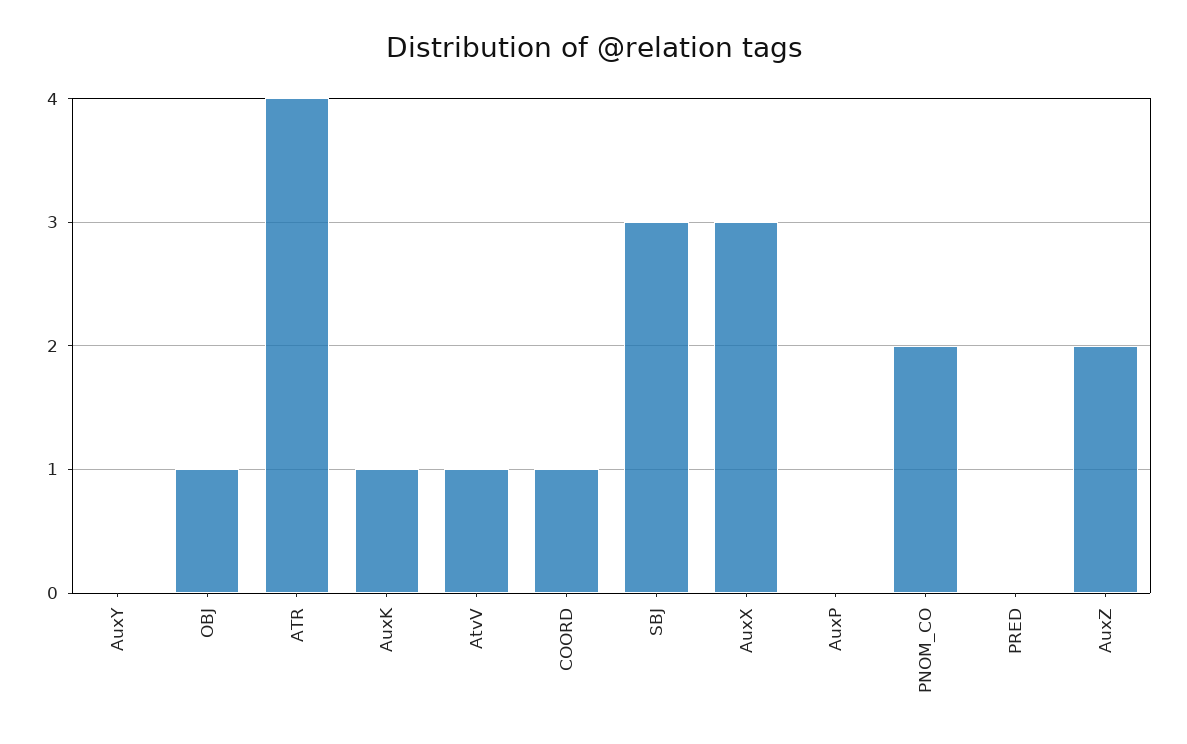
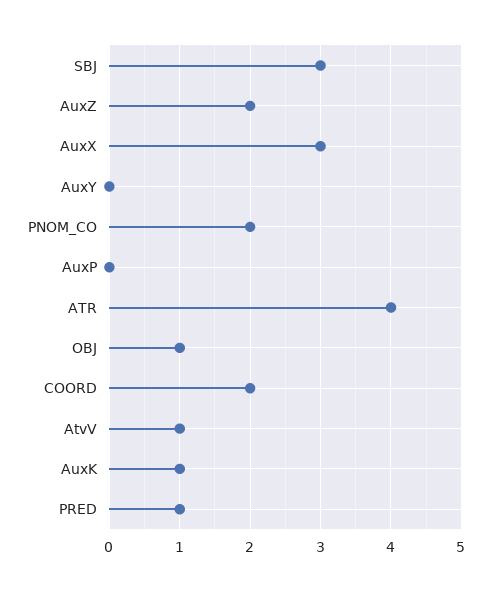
  {
    "AuxY": 0,
    "OBJ": 1,
    "ATR": 4,
    "AuxK": 1,
    "AtvV": 1,
-   "COORD": 1,
+   "COORD": 2,
    "SBJ": 3,
    "AuxX": 3,
    "AuxP": 0,
    "PNOM_CO": 2,
-   "PRED": 0,
+   "PRED": 1,
    "AuxZ": 2
  }

